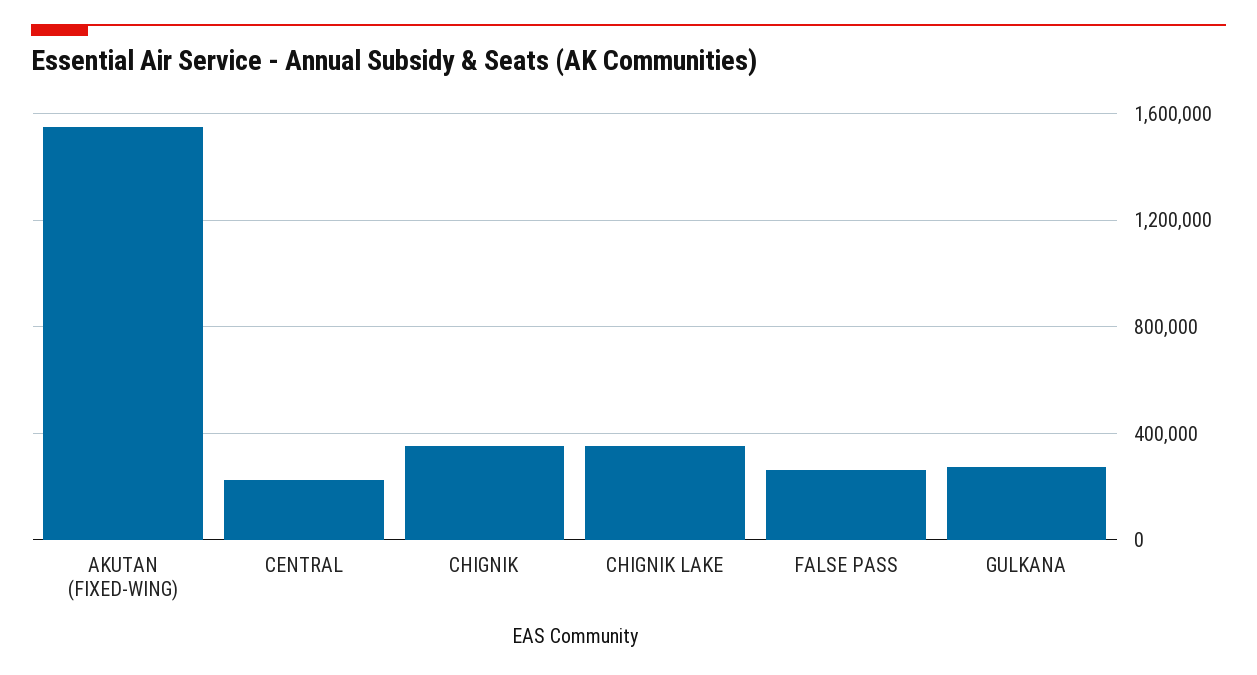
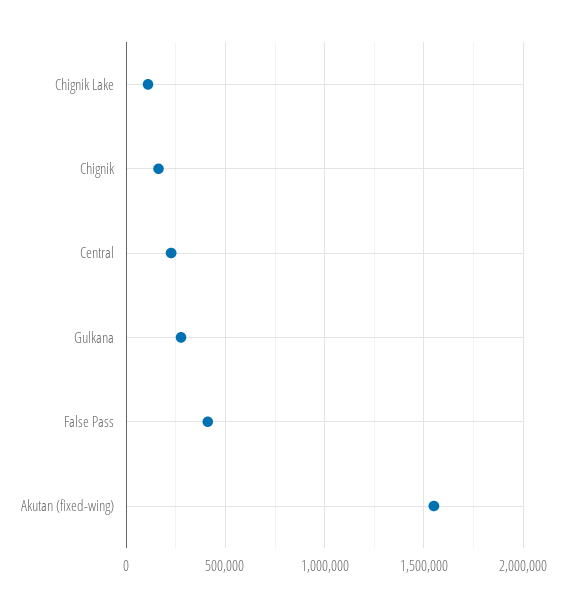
  {
    "AKUTAN (FIXED-WING)": 1550000,
    "CENTRAL": 250000,
-   "CHIGNIK": 350000,
+   "CHIGNIK": 150000,
-   "CHIGNIK LAKE": 350000,
+   "CHIGNIK LAKE": 100000,
-   "FALSE PASS": 250000,
+   "FALSE PASS": 400000,
    "GULKANA": 300000
  }

